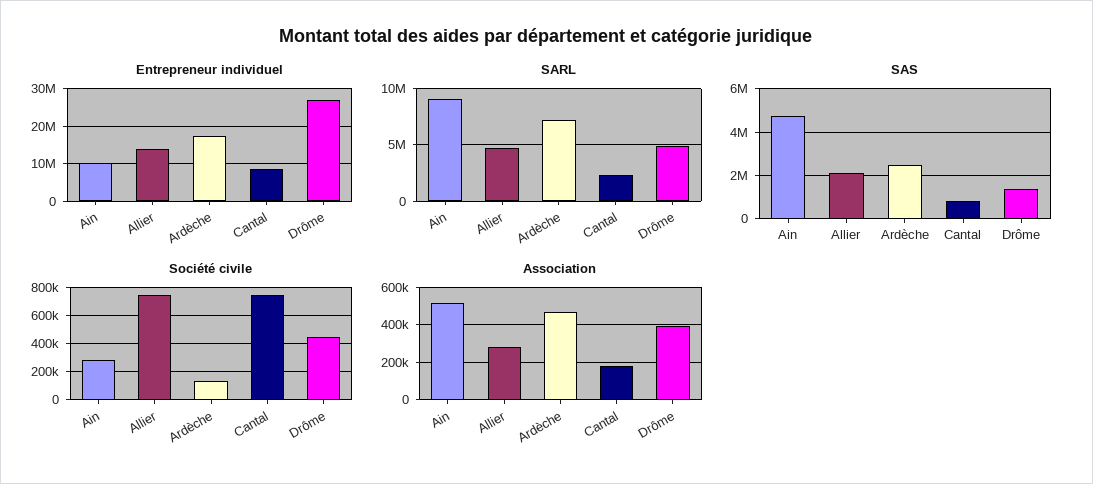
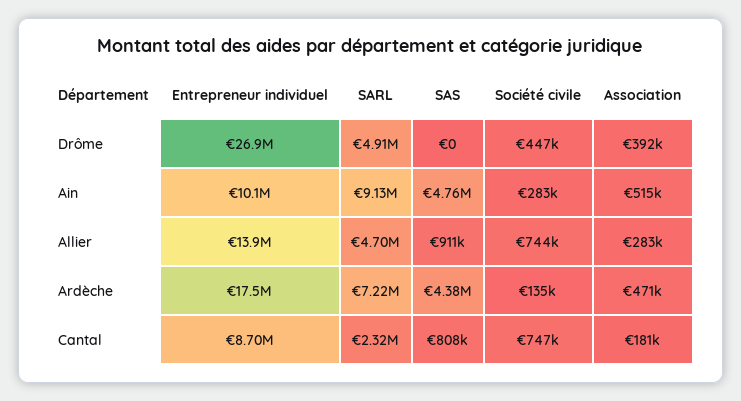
  {
    "Entrepreneur individuel": {
      "Ain": 10100000,
      "Allier": 13900000,
      "Ardèche": 17500000,
      "Cantal": 8700000,
      "Drôme": 26900000
    },
    "SARL": {
      "Ain": 9130000,
      "Allier": 4700000,
      "Ardèche": 7220000,
      "Cantal": 2320000,
      "Drôme": 4910000
    },
    "SAS": {
      "Ain": 4760000,
-     "Allier": 2000000,
+     "Allier": 911000,
-     "Ardèche": 2500000,
+     "Ardèche": 4380000,
      "Cantal": 808000,
-     "Drôme": 1500000
+     "Drôme": 0
    },
    "Société civile": {
      "Ain": 283000,
      "Allier": 744000,
      "Ardèche": 135000,
      "Cantal": 747000,
      "Drôme": 447000
    },
    "Association": {
      "Ain": 515000,
      "Allier": 283000,
      "Ardèche": 471000,
      "Cantal": 181000,
      "Drôme": 392000
    }
  }

